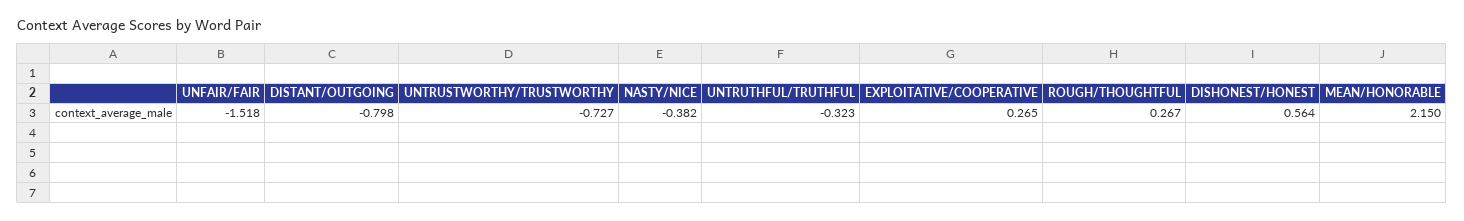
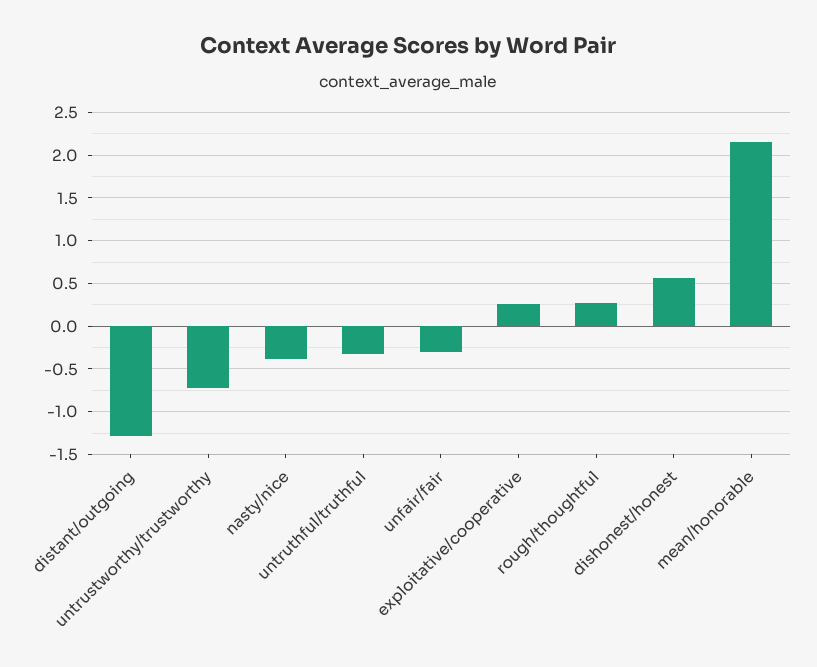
  {
-   "UNFAIR/FAIR": -1.518,
+   "UNFAIR/FAIR": -0.3,
-   "DISTANT/OUTGOING": -0.798,
+   "DISTANT/OUTGOING": -1.3,
    "UNTRUSTWORTHY/TRUSTWORTHY": -0.727,
    "NASTY/NICE": -0.382,
    "UNTRUTHFUL/TRUTHFUL": -0.323,
    "EXPLOITATIVE/COOPERATIVE": 0.265,
    "ROUGH/THOUGHTFUL": 0.267,
    "DISHONEST/HONEST": 0.564,
    "MEAN/HONORABLE": 2.15
  }

